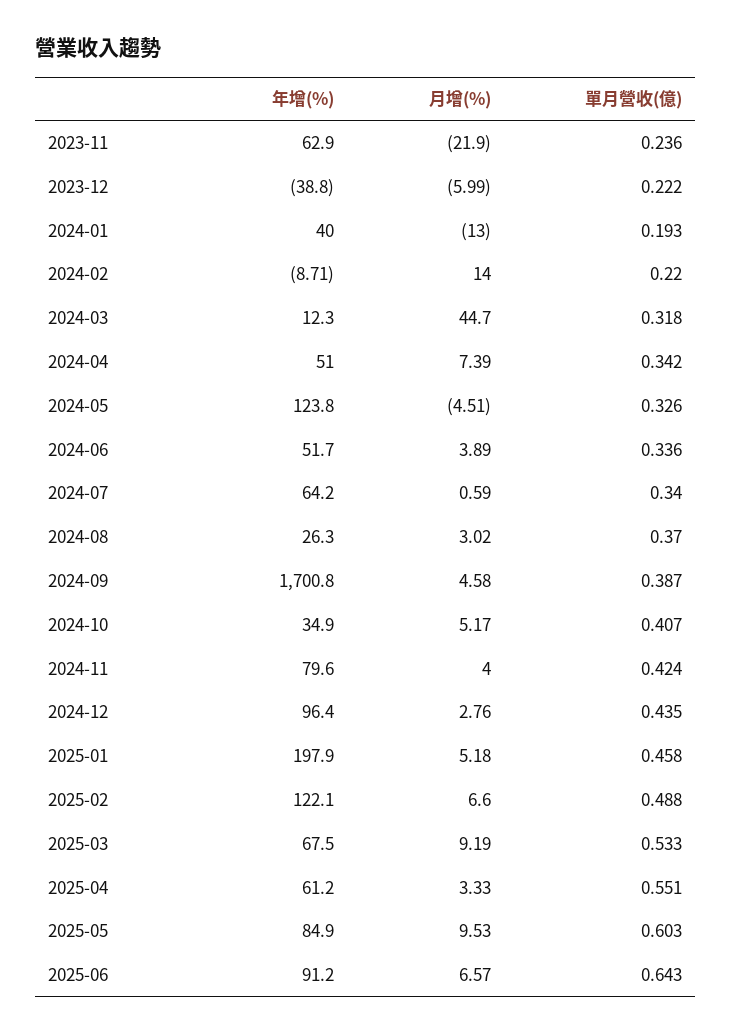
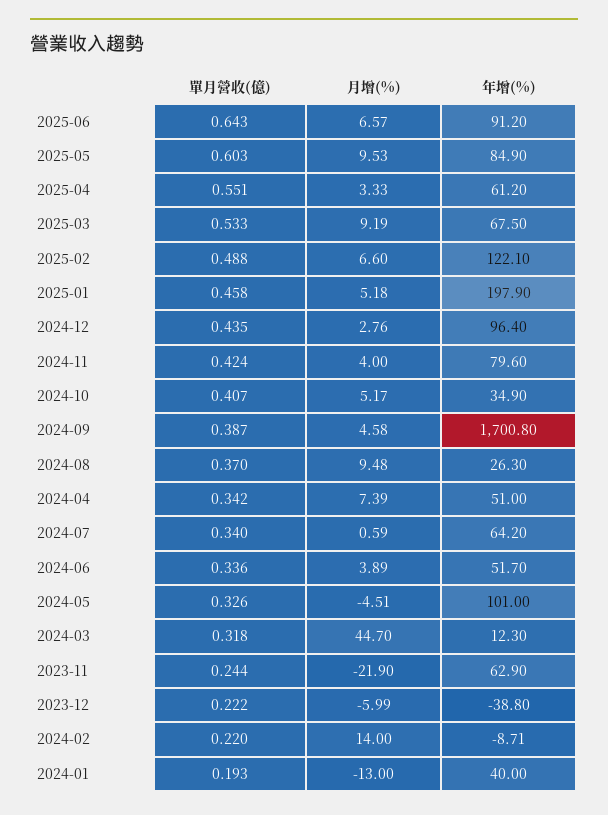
  {
    "年增(%)": {
      "2023-11": 62.9,
      "2023-12": -38.8,
      "2024-01": 40,
      "2024-02": -8.71,
      "2024-03": 12.3,
      "2024-04": 51,
-     "2024-05": 123.8,
+     "2024-05": 101,
      "2024-06": 51.7,
      "2024-07": 64.2,
      "2024-08": 26.3,
      "2024-09": 1700.8,
      "2024-10": 34.9,
      "2024-11": 79.6,
      "2024-12": 96.4,
      "2025-01": 197.9,
      "2025-02": 122.1,
      "2025-03": 67.5,
      "2025-04": 61.2,
      "2025-05": 84.9,
      "2025-06": 91.2
    },
    "月增(%)": {
      "2023-11": -21.9,
      "2023-12": -5.99,
      "2024-01": -13,
      "2024-02": 14,
      "2024-03": 44.7,
      "2024-04": 7.39,
      "2024-05": -4.51,
      "2024-06": 3.89,
      "2024-07": 0.59,
-     "2024-08": 3.02,
+     "2024-08": 9.48,
      "2024-09": 4.58,
      "2024-10": 5.17,
      "2024-11": 4,
      "2024-12": 2.76,
      "2025-01": 5.18,
      "2025-02": 6.6,
      "2025-03": 9.19,
      "2025-04": 3.33,
      "2025-05": 9.53,
      "2025-06": 6.57
    },
    "單月營收(億)": {
-     "2023-11": 0.236,
+     "2023-11": 0.244,
      "2023-12": 0.222,
      "2024-01": 0.193,
      "2024-02": 0.22,
      "2024-03": 0.318,
      "2024-04": 0.342,
      "2024-05": 0.326,
      "2024-06": 0.336,
      "2024-07": 0.34,
      "2024-08": 0.37,
      "2024-09": 0.387,
      "2024-10": 0.407,
      "2024-11": 0.424,
      "2024-12": 0.435,
      "2025-01": 0.458,
      "2025-02": 0.488,
      "2025-03": 0.533,
      "2025-04": 0.551,
      "2025-05": 0.603,
      "2025-06": 0.643
    }
  }

